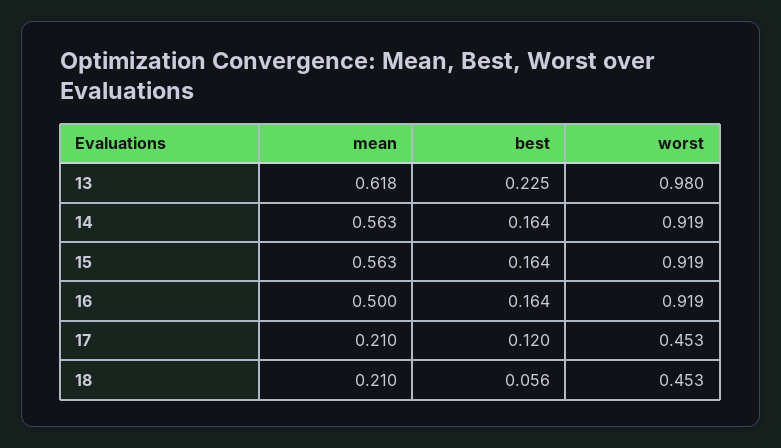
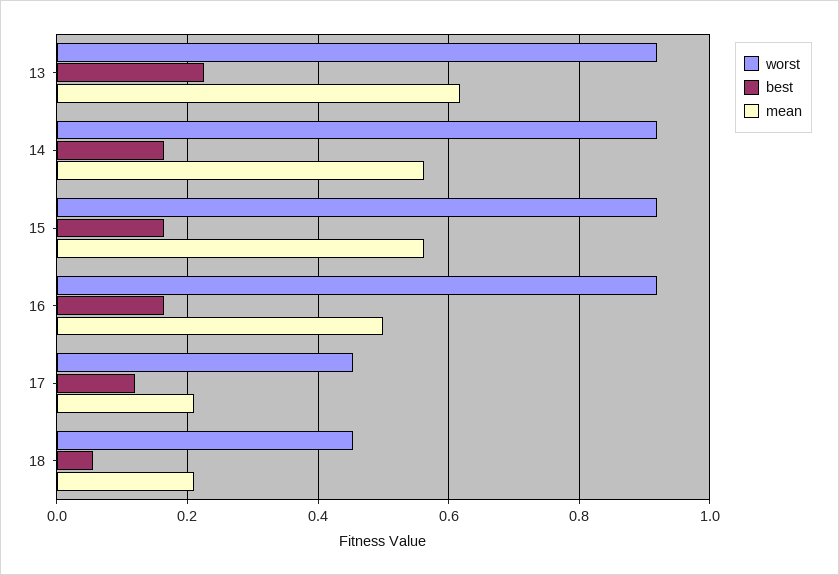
  {
    "mean": {
      "13": 0.618,
      "14": 0.563,
      "15": 0.563,
      "16": 0.5,
      "17": 0.21,
      "18": 0.21
    },
    "best": {
      "13": 0.225,
      "14": 0.164,
      "15": 0.164,
      "16": 0.164,
      "17": 0.12,
      "18": 0.056
    },
    "worst": {
-     "13": 0.98,
+     "13": 0.92,
      "14": 0.919,
      "15": 0.919,
      "16": 0.919,
      "17": 0.453,
      "18": 0.453
    }
  }

